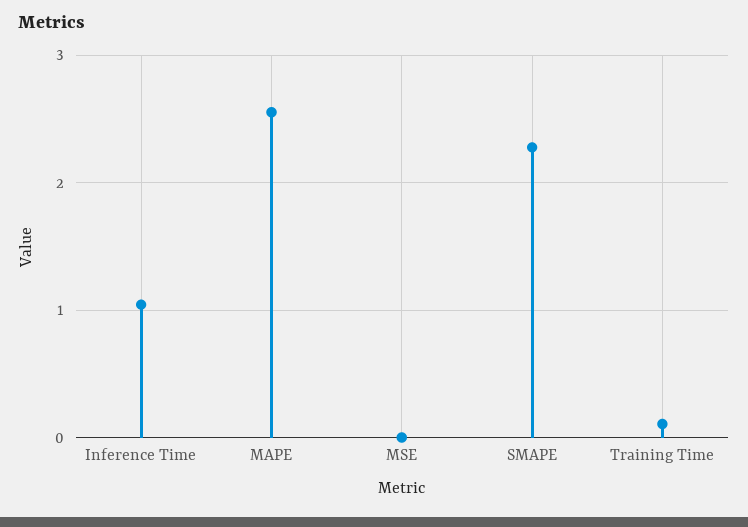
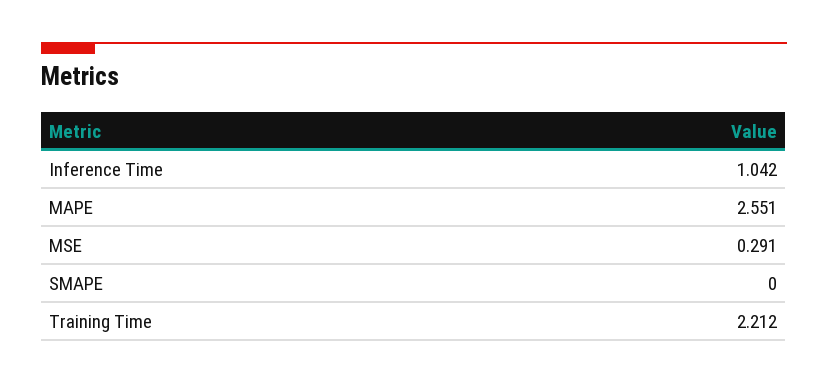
  {
    "Inference Time": 1.042,
    "MAPE": 2.551,
-   "MSE": 0,
+   "MSE": 0.291,
-   "SMAPE": 2.3,
+   "SMAPE": 0,
-   "Training Time": 0.1
+   "Training Time": 2.212
  }

